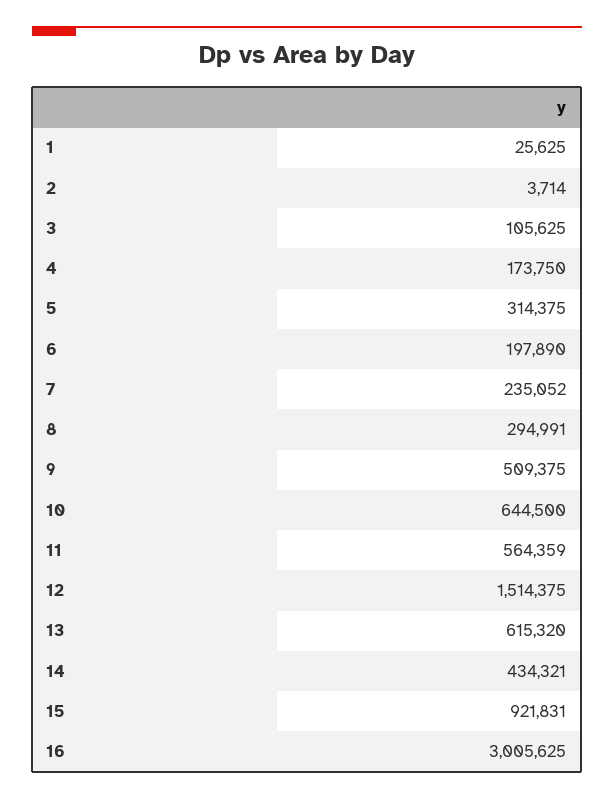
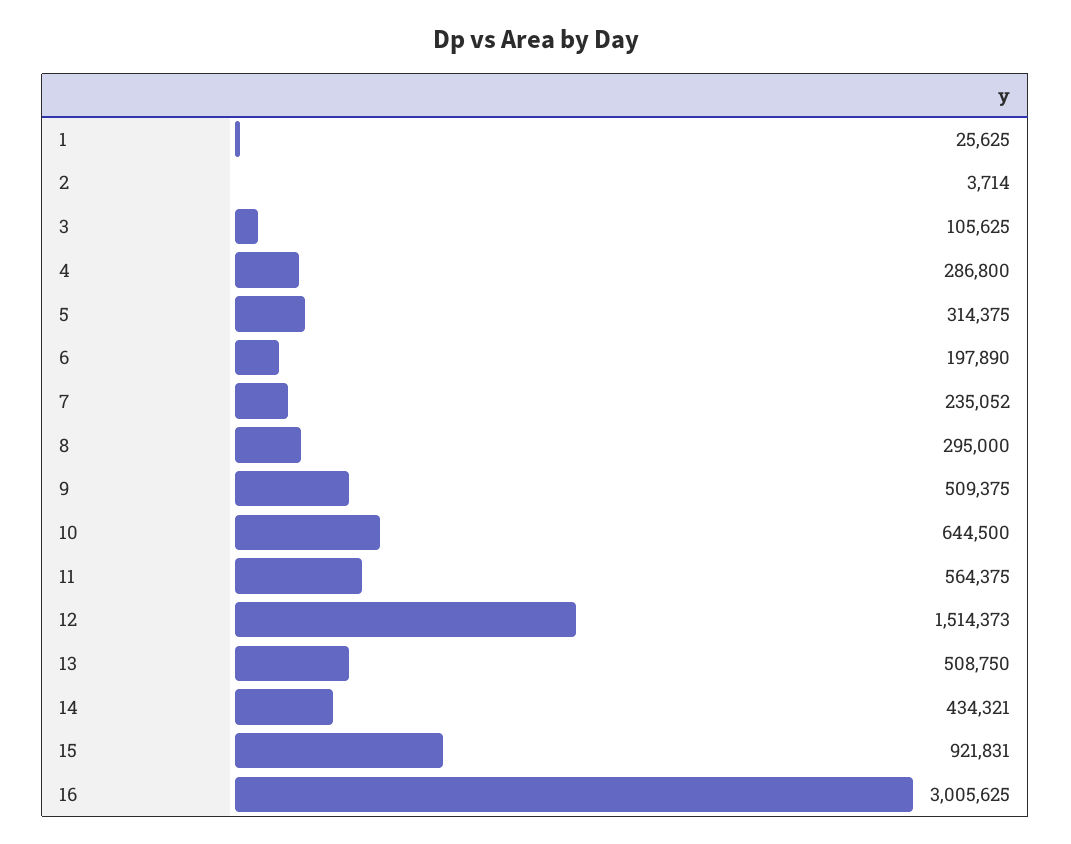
  {
    "1": 25625,
    "2": 3714,
    "3": 105625,
-   "4": 173750,
+   "4": 286800,
    "5": 314375,
    "6": 197890,
    "7": 235052,
-   "8": 294991,
+   "8": 295000,
    "9": 509375,
    "10": 644500,
-   "11": 564359,
+   "11": 564375,
-   "12": 1514375,
+   "12": 1514373,
-   "13": 615320,
+   "13": 508750,
    "14": 434321,
    "15": 921831,
    "16": 3005625
  }

